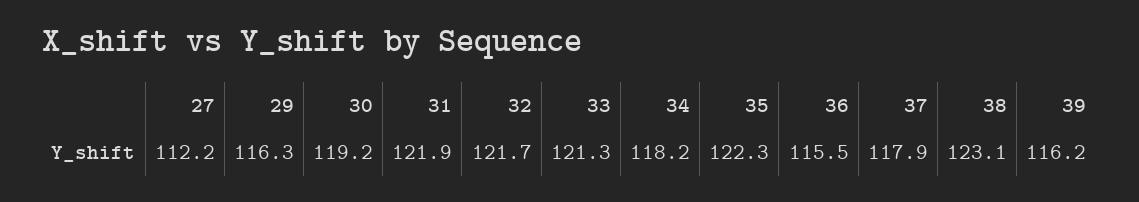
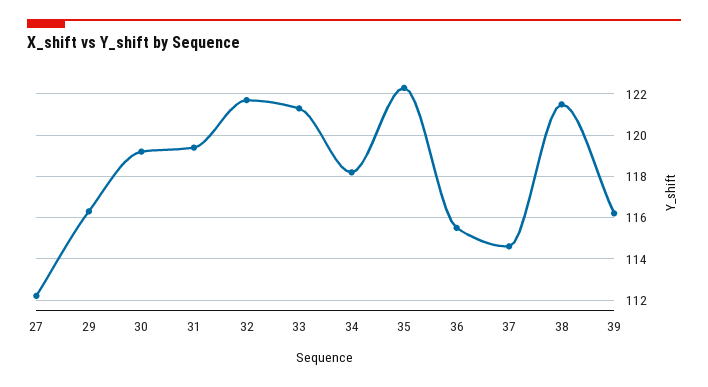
  {
    "27": 112.2,
    "29": 116.3,
    "30": 119.2,
-   "31": 121.9,
+   "31": 119.5,
    "32": 121.7,
    "33": 121.3,
    "34": 118.2,
    "35": 122.3,
    "36": 115.5,
-   "37": 117.9,
+   "37": 114.5,
-   "38": 123.1,
+   "38": 121.5,
    "39": 116.2
  }

